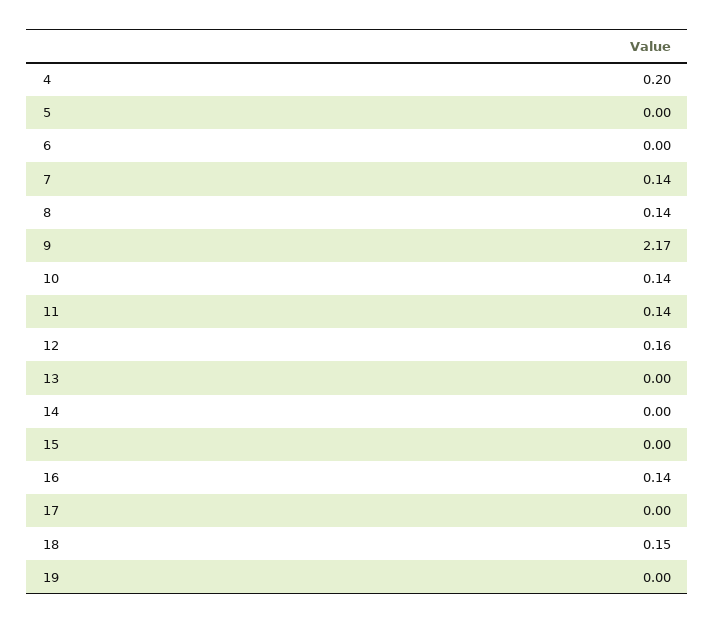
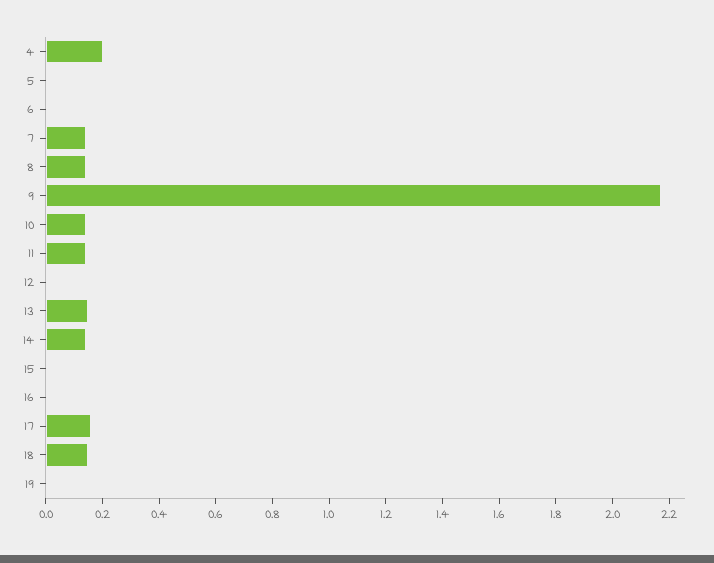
  {
    "4": 0.2,
    "5": 0,
    "6": 0,
    "7": 0.14,
    "8": 0.14,
    "9": 2.17,
    "10": 0.14,
    "11": 0.14,
-   "12": 0.16,
+   "12": 0,
-   "13": 0,
+   "13": 0.15,
-   "14": 0,
+   "14": 0.15,
    "15": 0,
-   "16": 0.14,
+   "16": 0,
-   "17": 0,
+   "17": 0.15,
    "18": 0.15,
    "19": 0
  }

